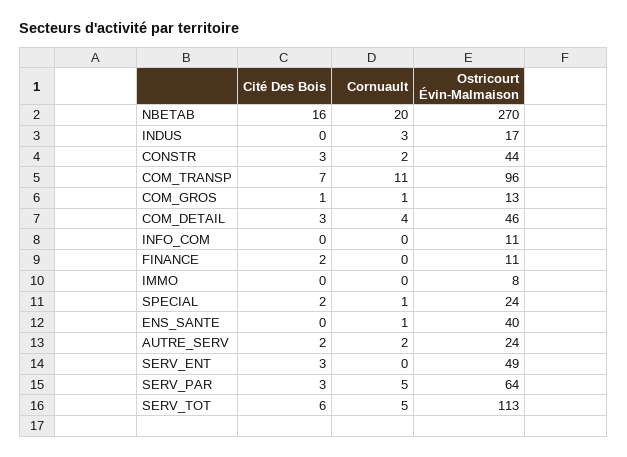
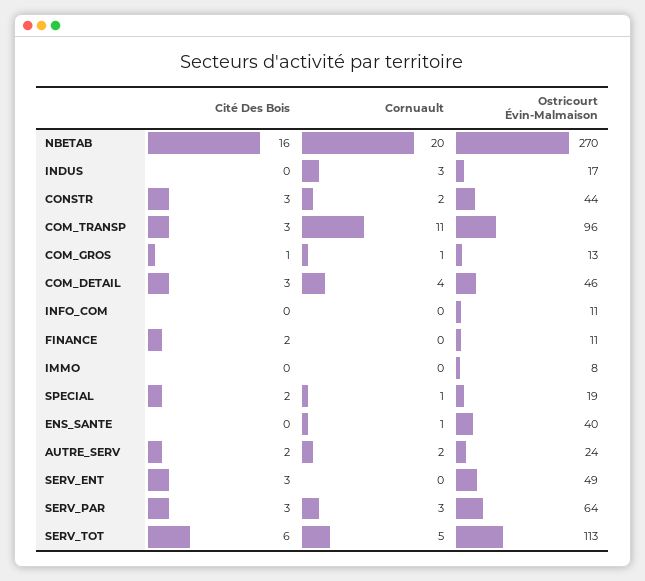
  {
    "Cité Des Bois": {
      "NBETAB": 16,
      "INDUS": 0,
      "CONSTR": 3,
-     "COM_TRANSP": 7,
+     "COM_TRANSP": 3,
      "COM_GROS": 1,
      "COM_DETAIL": 3,
      "INFO_COM": 0,
      "FINANCE": 2,
      "IMMO": 0,
      "SPECIAL": 2,
      "ENS_SANTE": 0,
      "AUTRE_SERV": 2,
      "SERV_ENT": 3,
      "SERV_PAR": 3,
      "SERV_TOT": 6
    },
    "Cornuault": {
      "NBETAB": 20,
      "INDUS": 3,
      "CONSTR": 2,
      "COM_TRANSP": 11,
      "COM_GROS": 1,
      "COM_DETAIL": 4,
      "INFO_COM": 0,
      "FINANCE": 0,
      "IMMO": 0,
      "SPECIAL": 1,
      "ENS_SANTE": 1,
      "AUTRE_SERV": 2,
      "SERV_ENT": 0,
-     "SERV_PAR": 5,
+     "SERV_PAR": 3,
      "SERV_TOT": 5
    },
    "Ostricourt Évin-Malmaison": {
      "NBETAB": 270,
      "INDUS": 17,
      "CONSTR": 44,
      "COM_TRANSP": 96,
      "COM_GROS": 13,
      "COM_DETAIL": 46,
      "INFO_COM": 11,
      "FINANCE": 11,
      "IMMO": 8,
-     "SPECIAL": 24,
+     "SPECIAL": 19,
      "ENS_SANTE": 40,
      "AUTRE_SERV": 24,
      "SERV_ENT": 49,
      "SERV_PAR": 64,
      "SERV_TOT": 113
    }
  }

